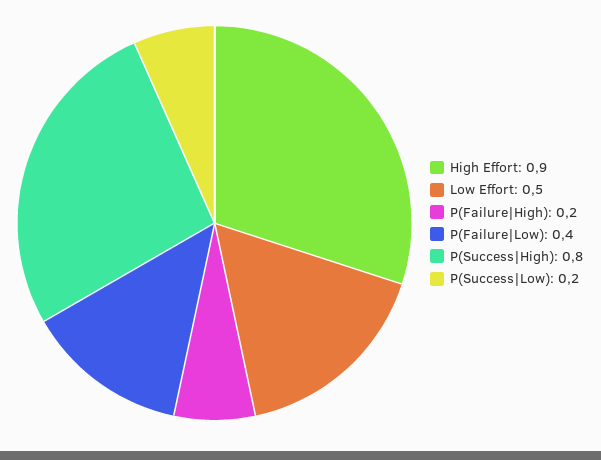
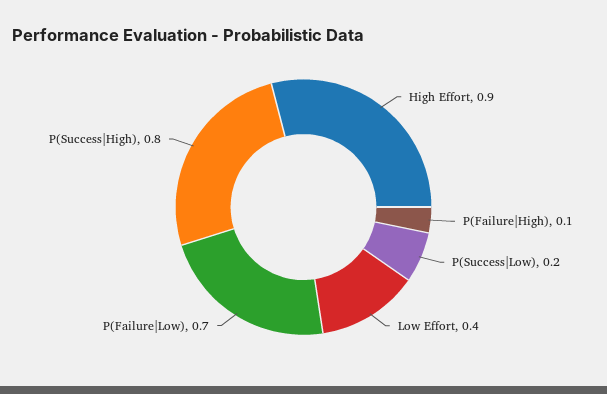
  {
    "High Effort": 0.9,
-   "Low Effort": 0.5,
+   "Low Effort": 0.4,
-   "P(Failure|High)": 0.2,
+   "P(Failure|High)": 0.1,
-   "P(Failure|Low)": 0.4,
+   "P(Failure|Low)": 0.7,
    "P(Success|High)": 0.8,
    "P(Success|Low)": 0.2
  }

